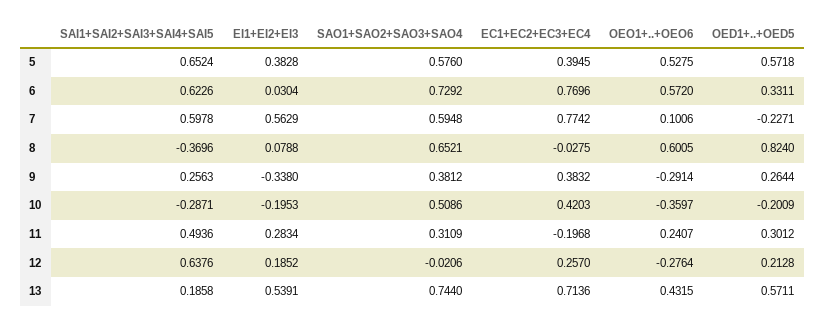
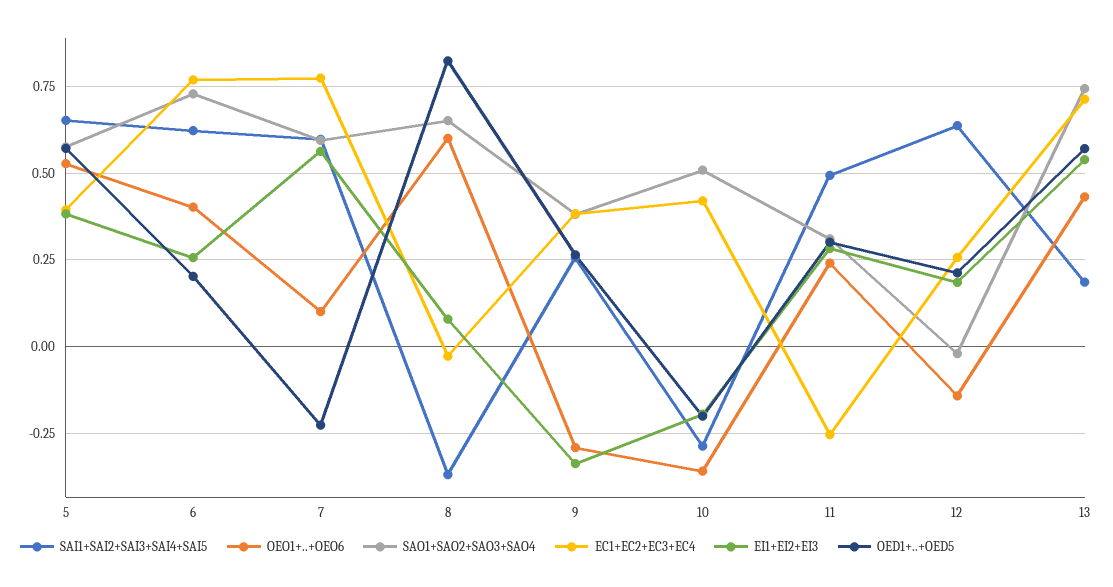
  {
    "SAI1+SAI2+SAI3+SAI4+SAI5": {
      "5": 0.6524,
      "6": 0.6226,
      "7": 0.5978,
      "8": -0.3696,
      "9": 0.2563,
      "10": -0.2871,
      "11": 0.4936,
      "12": 0.6376,
      "13": 0.1858
    },
    "EI1+EI2+EI3": {
      "5": 0.3828,
-     "6": 0.0304,
+     "6": 0.25,
      "7": 0.5629,
      "8": 0.0788,
      "9": -0.338,
      "10": -0.1953,
      "11": 0.2834,
      "12": 0.1852,
      "13": 0.5391
    },
    "SAO1+SAO2+SAO3+SAO4": {
      "5": 0.576,
      "6": 0.7292,
      "7": 0.5948,
      "8": 0.6521,
      "9": 0.3812,
      "10": 0.5086,
      "11": 0.3109,
      "12": -0.0206,
      "13": 0.744
    },
    "EC1+EC2+EC3+EC4": {
      "5": 0.3945,
      "6": 0.7696,
      "7": 0.7742,
      "8": -0.0275,
      "9": 0.3832,
      "10": 0.4203,
-     "11": -0.1968,
+     "11": -0.25,
      "12": 0.257,
      "13": 0.7136
    },
    "OEO1+..+OEO6": {
      "5": 0.5275,
-     "6": 0.572,
+     "6": 0.4,
      "7": 0.1006,
      "8": 0.6005,
      "9": -0.2914,
      "10": -0.3597,
      "11": 0.2407,
-     "12": -0.2764,
+     "12": -0.15,
      "13": 0.4315
    },
    "OED1+..+OED5": {
      "5": 0.5718,
-     "6": 0.3311,
+     "6": 0.2,
      "7": -0.2271,
      "8": 0.824,
      "9": 0.2644,
      "10": -0.2009,
      "11": 0.3012,
      "12": 0.2128,
      "13": 0.5711
    }
  }

